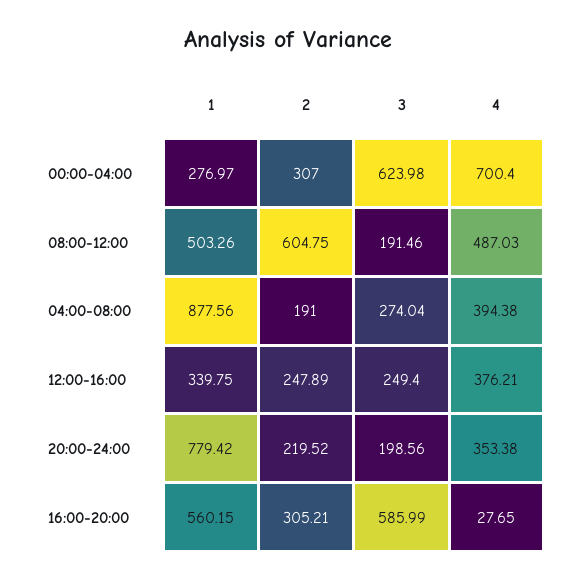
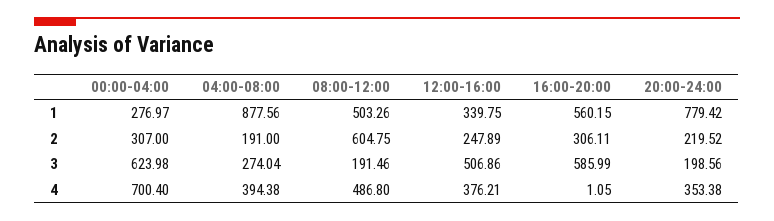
  {
    "1": {
      "00:00-04:00": 276.97,
      "08:00-12:00": 503.26,
      "04:00-08:00": 877.56,
      "12:00-16:00": 339.75,
      "20:00-24:00": 779.42,
      "16:00-20:00": 560.15
    },
    "2": {
      "00:00-04:00": 307,
      "08:00-12:00": 604.75,
      "04:00-08:00": 191,
      "12:00-16:00": 247.89,
      "20:00-24:00": 219.52,
-     "16:00-20:00": 305.21
+     "16:00-20:00": 306.11
    },
    "3": {
      "00:00-04:00": 623.98,
      "08:00-12:00": 191.46,
      "04:00-08:00": 274.04,
-     "12:00-16:00": 249.4,
+     "12:00-16:00": 506.86,
      "20:00-24:00": 198.56,
      "16:00-20:00": 585.99
    },
    "4": {
      "00:00-04:00": 700.4,
-     "08:00-12:00": 487.03,
+     "08:00-12:00": 486.8,
      "04:00-08:00": 394.38,
      "12:00-16:00": 376.21,
      "20:00-24:00": 353.38,
-     "16:00-20:00": 27.65
+     "16:00-20:00": 1.05
    }
  }

